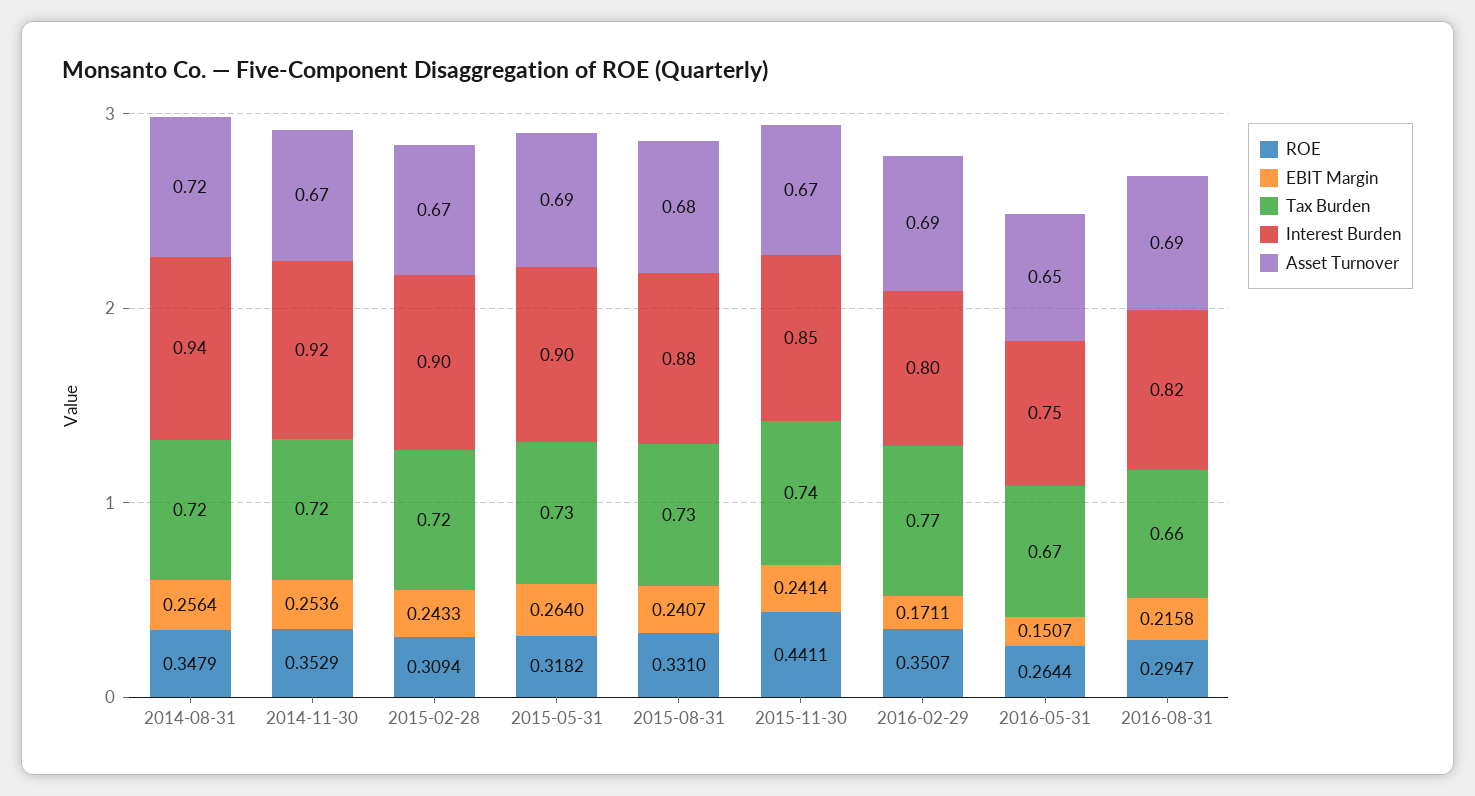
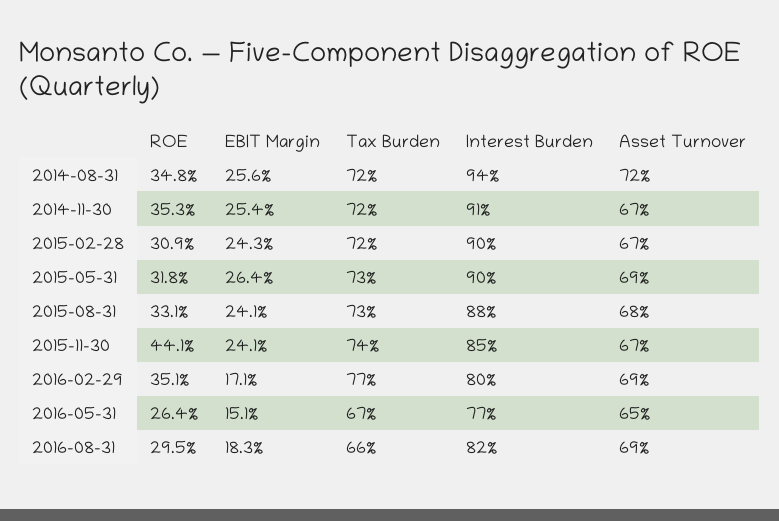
  {
    "ROE": {
      "2014-08-31": 0.3479,
      "2014-11-30": 0.3529,
      "2015-02-28": 0.3094,
      "2015-05-31": 0.3182,
      "2015-08-31": 0.331,
      "2015-11-30": 0.4411,
      "2016-02-29": 0.3507,
      "2016-05-31": 0.2644,
      "2016-08-31": 0.2947
    },
    "EBIT Margin": {
      "2014-08-31": 0.2564,
      "2014-11-30": 0.2536,
      "2015-02-28": 0.2433,
      "2015-05-31": 0.264,
      "2015-08-31": 0.2407,
      "2015-11-30": 0.2414,
      "2016-02-29": 0.1711,
      "2016-05-31": 0.1507,
-     "2016-08-31": 0.2158
+     "2016-08-31": 0.183
    },
    "Tax Burden": {
      "2014-08-31": 0.72,
      "2014-11-30": 0.72,
      "2015-02-28": 0.72,
      "2015-05-31": 0.73,
      "2015-08-31": 0.73,
      "2015-11-30": 0.74,
      "2016-02-29": 0.77,
      "2016-05-31": 0.67,
      "2016-08-31": 0.66
    },
    "Interest Burden": {
      "2014-08-31": 0.94,
-     "2014-11-30": 0.92,
+     "2014-11-30": 0.91,
      "2015-02-28": 0.9,
      "2015-05-31": 0.9,
      "2015-08-31": 0.88,
      "2015-11-30": 0.85,
      "2016-02-29": 0.8,
-     "2016-05-31": 0.75,
+     "2016-05-31": 0.77,
      "2016-08-31": 0.82
    },
    "Asset Turnover": {
      "2014-08-31": 0.72,
      "2014-11-30": 0.67,
      "2015-02-28": 0.67,
      "2015-05-31": 0.69,
      "2015-08-31": 0.68,
      "2015-11-30": 0.67,
      "2016-02-29": 0.69,
      "2016-05-31": 0.65,
      "2016-08-31": 0.69
    }
  }

